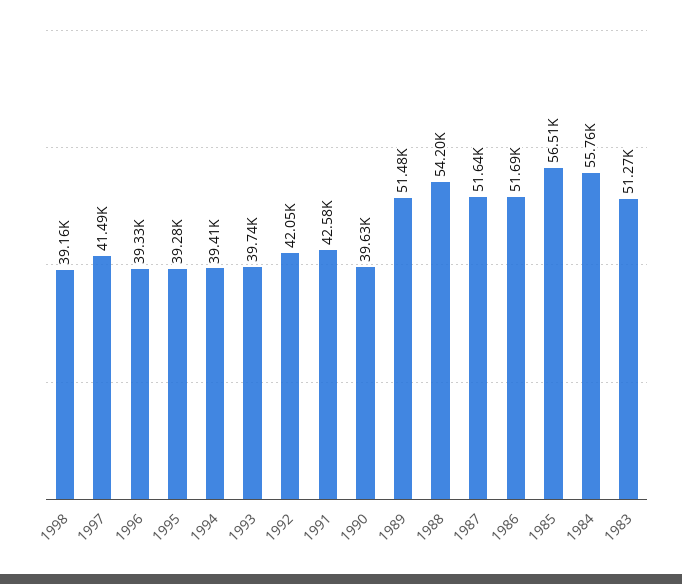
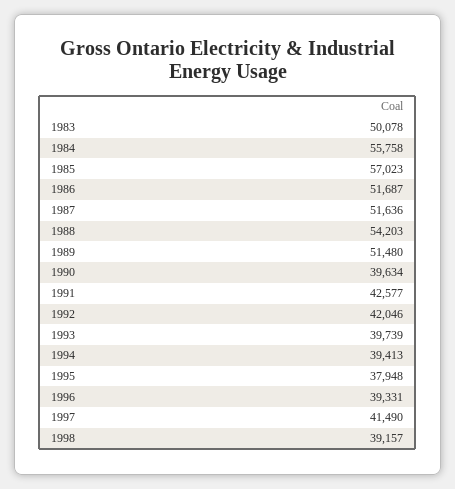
  {
    "1998": 39157,
    "1997": 41490,
    "1996": 39331,
-   "1995": 39280,
+   "1995": 37948,
    "1994": 39413,
    "1993": 39739,
    "1992": 42046,
    "1991": 42577,
    "1990": 39634,
    "1989": 51480,
    "1988": 54203,
    "1987": 51636,
    "1986": 51687,
-   "1985": 56510,
+   "1985": 57023,
    "1984": 55758,
-   "1983": 51270
+   "1983": 50078
  }

